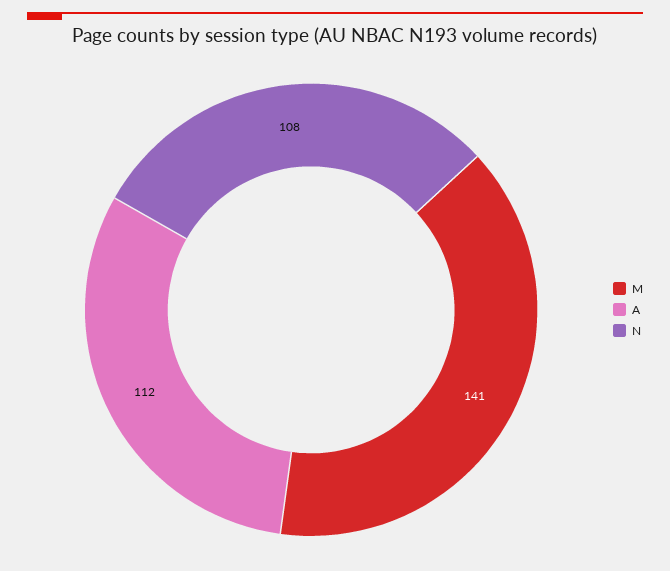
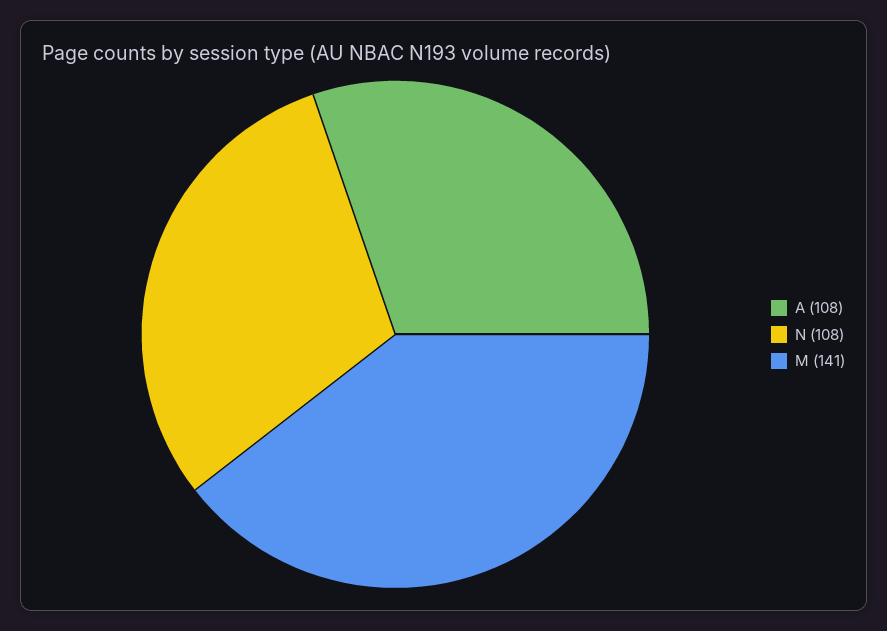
  {
    "M": 141,
-   "A": 112,
+   "A": 108,
    "N": 108
  }

